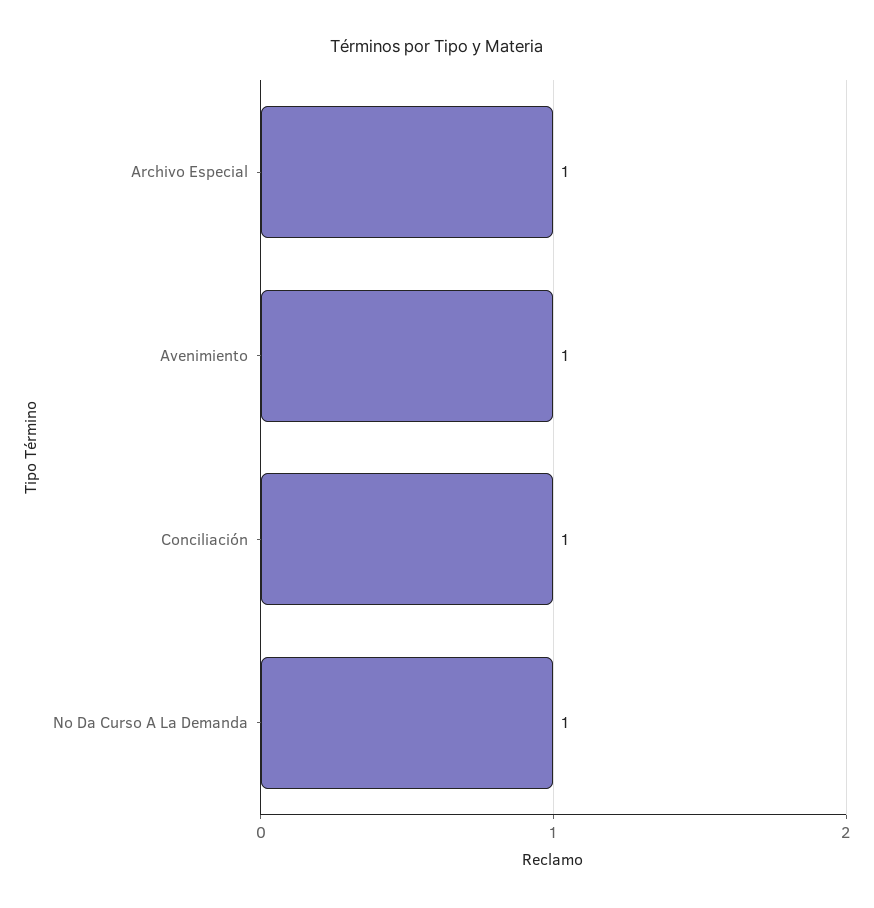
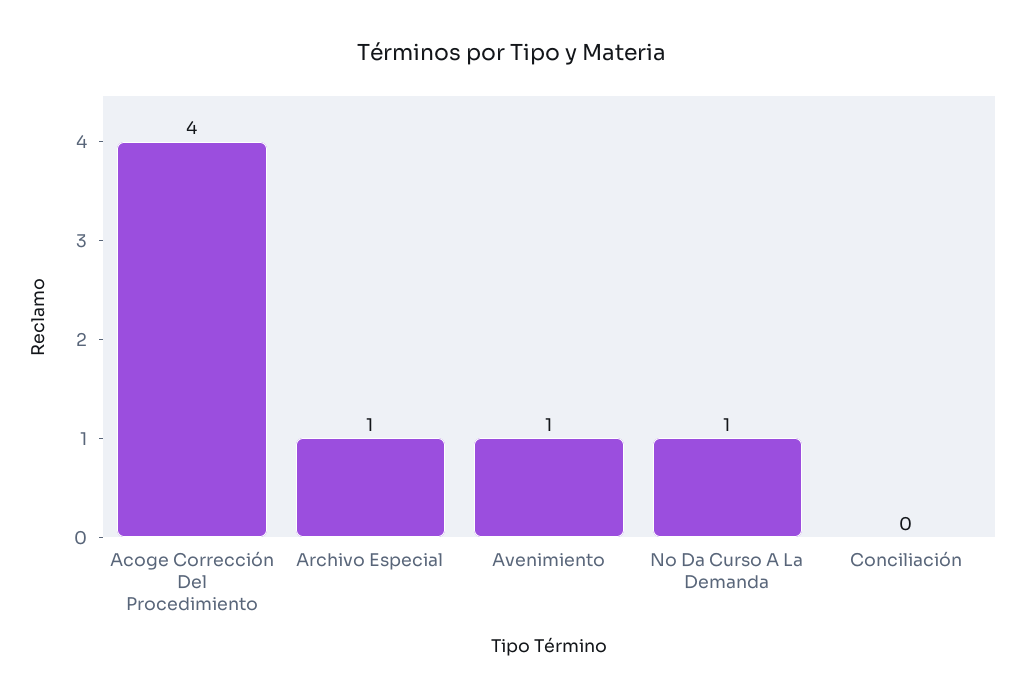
  {
    "Archivo Especial": 1,
    "Avenimiento": 1,
-   "Conciliación": 1,
+   "Conciliación": 0,
-   "No Da Curso A La Demanda": 1
+   "No Da Curso A La Demanda": 1,
+   "Acoge Corrección Del Procedimiento": 4
  }

